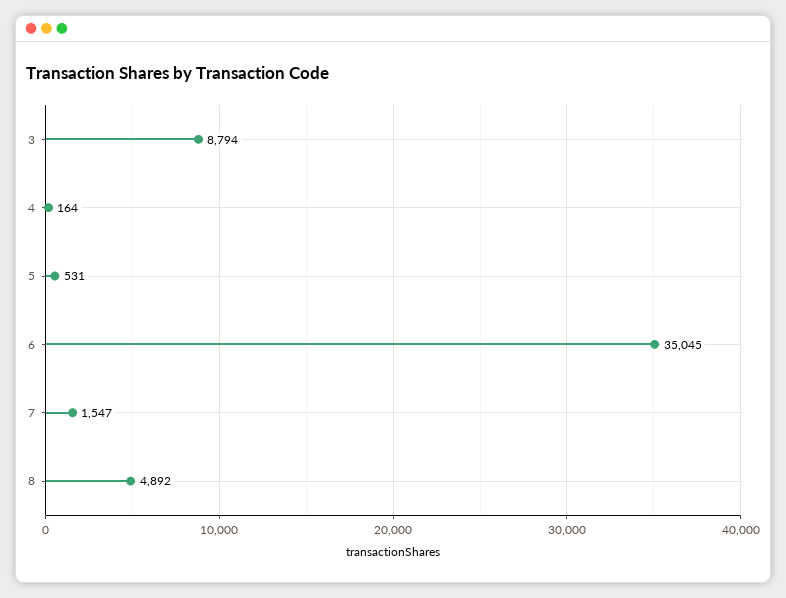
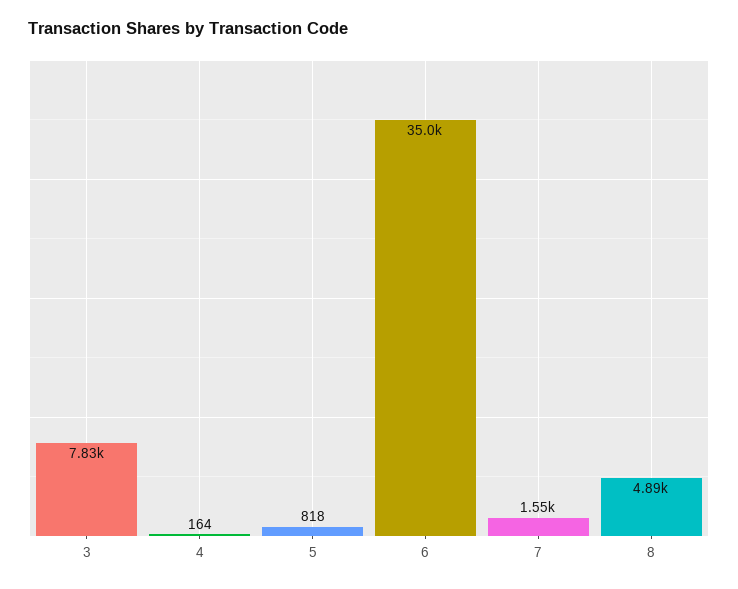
  {
-   "3": 8794,
+   "3": 7830,
    "4": 164,
-   "5": 531,
+   "5": 818,
    "6": 35045,
    "7": 1547,
    "8": 4892
  }

